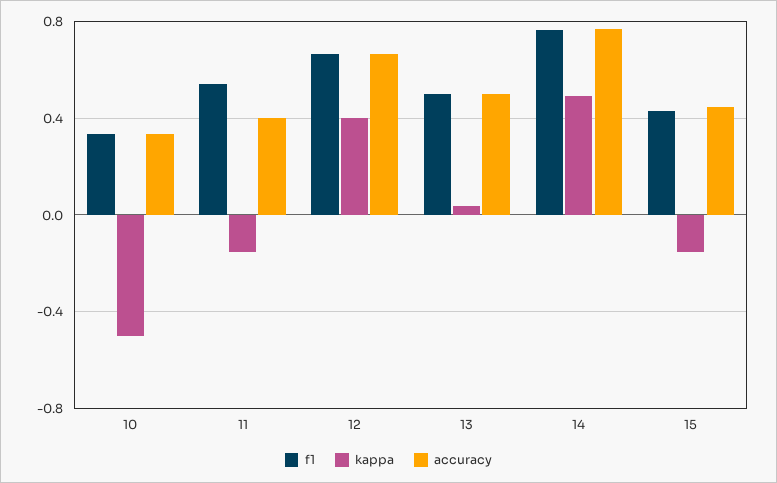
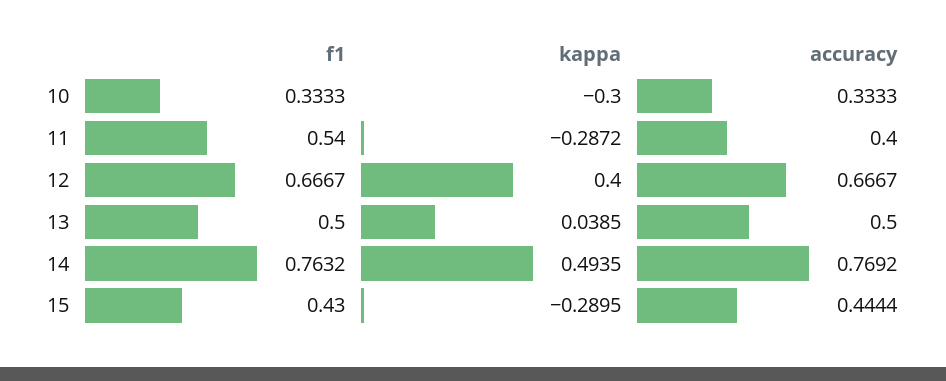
  {
    "f1": {
      "10": 0.3333,
      "11": 0.54,
      "12": 0.6667,
      "13": 0.5,
      "14": 0.7632,
      "15": 0.43
    },
    "kappa": {
-     "10": -0.5,
+     "10": -0.3,
-     "11": -0.15,
+     "11": -0.2872,
      "12": 0.4,
      "13": 0.0385,
      "14": 0.4935,
-     "15": -0.15
+     "15": -0.2895
    },
    "accuracy": {
      "10": 0.3333,
      "11": 0.4,
      "12": 0.6667,
      "13": 0.5,
      "14": 0.7692,
      "15": 0.4444
    }
  }

